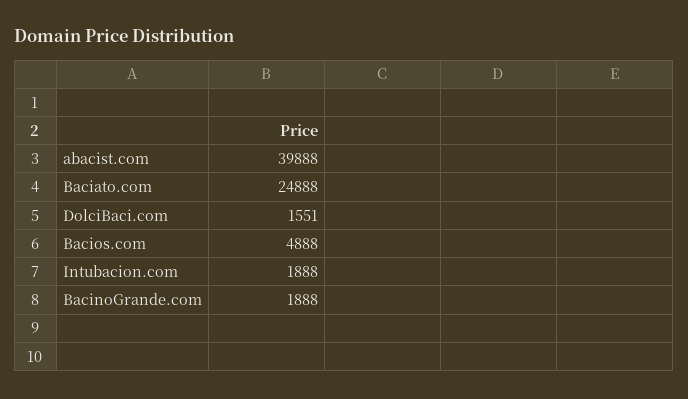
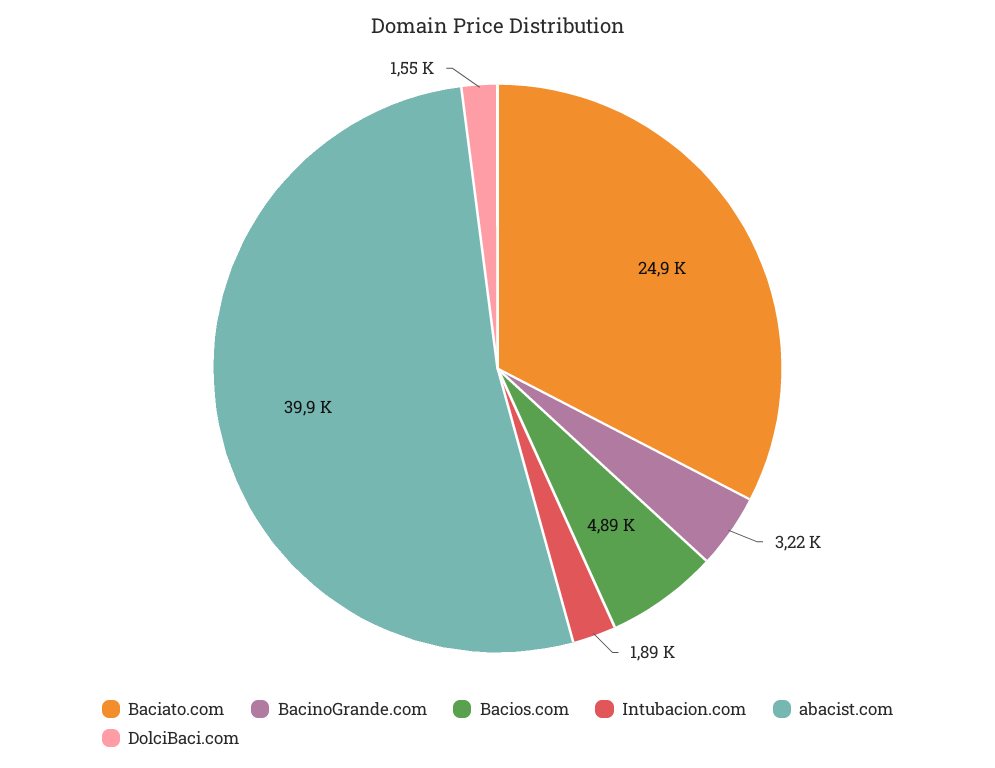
  {
    "abacist.com": 39888,
    "Baciato.com": 24888,
    "DolciBaci.com": 1551,
    "Bacios.com": 4888,
    "Intubacion.com": 1888,
-   "BacinoGrande.com": 1888
+   "BacinoGrande.com": 3220
  }

